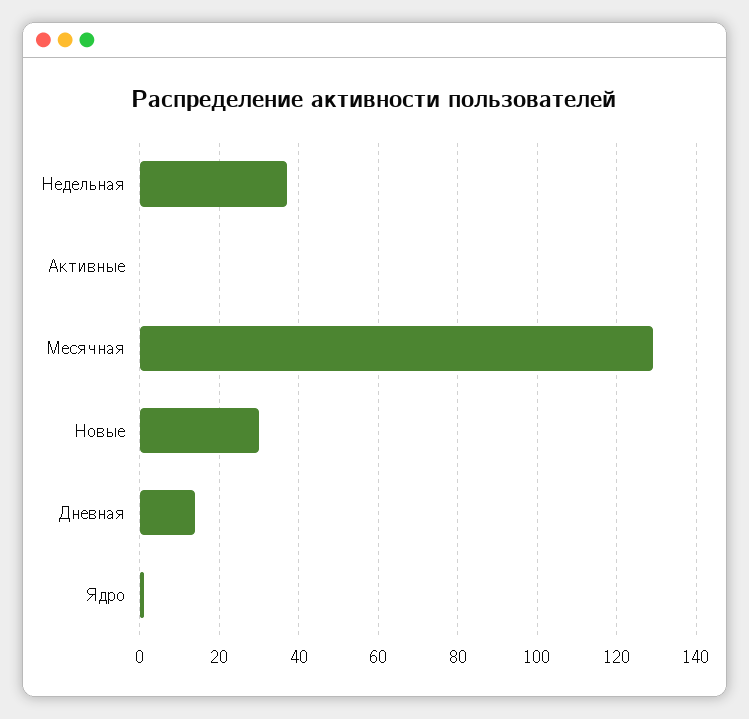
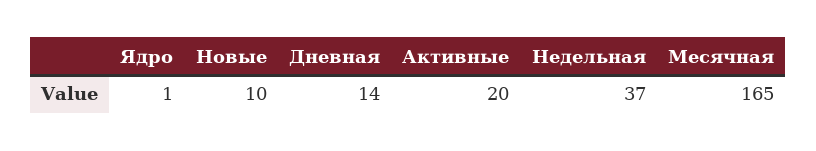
  {
    "Недельная": 37,
-   "Активные": 0,
+   "Активные": 20,
-   "Месячная": 130,
+   "Месячная": 165,
-   "Новые": 30,
+   "Новые": 10,
    "Дневная": 14,
    "Ядро": 1
  }

